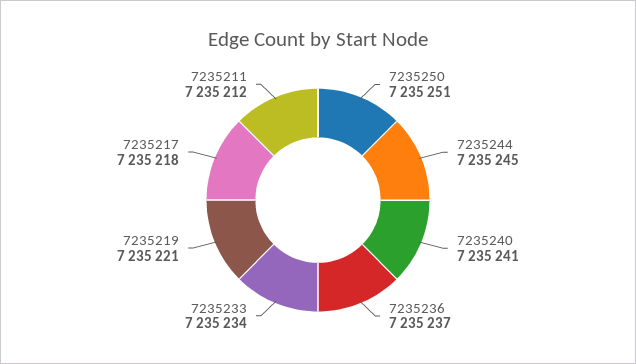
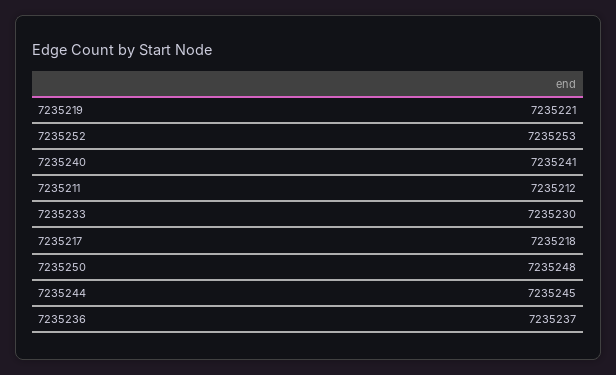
  {
-   "7235250": 7235251,
+   "7235250": 7235248,
    "7235244": 7235245,
    "7235240": 7235241,
    "7235236": 7235237,
-   "7235233": 7235234,
+   "7235233": 7235230,
    "7235219": 7235221,
    "7235217": 7235218,
-   "7235211": 7235212
+   "7235211": 7235212,
+   "7235252": 7235253
  }

